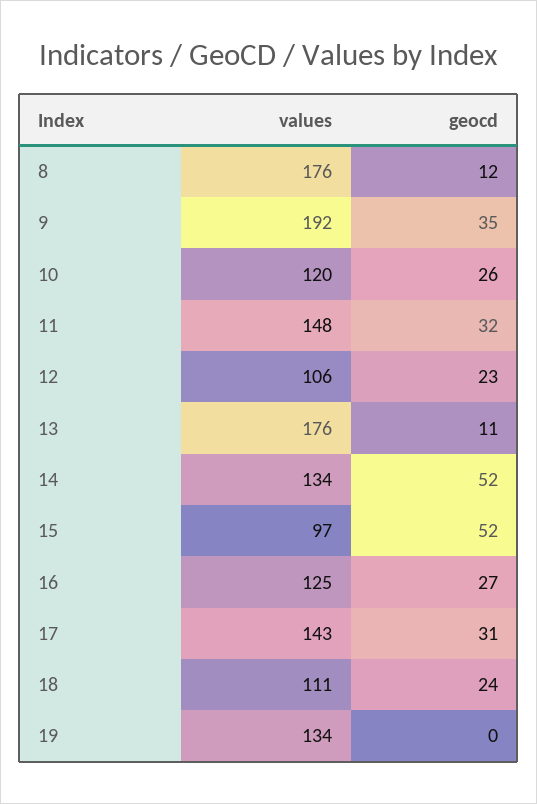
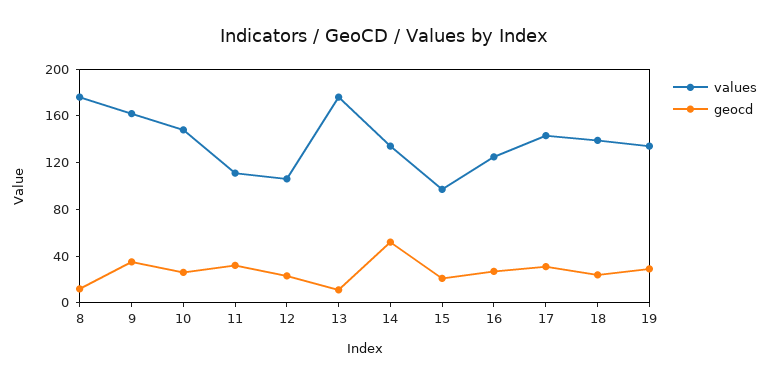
  {
    "values": {
      "8": 176,
-     "9": 192,
+     "9": 160,
-     "10": 120,
+     "10": 150,
-     "11": 148,
+     "11": 110,
      "12": 106,
      "13": 176,
      "14": 134,
      "15": 97,
      "16": 125,
      "17": 143,
-     "18": 111,
+     "18": 140,
      "19": 134
    },
    "geocd": {
      "8": 12,
      "9": 35,
      "10": 26,
      "11": 32,
      "12": 23,
      "13": 11,
      "14": 52,
-     "15": 52,
+     "15": 20,
      "16": 27,
      "17": 31,
      "18": 24,
-     "19": 0
+     "19": 30
    }
  }

